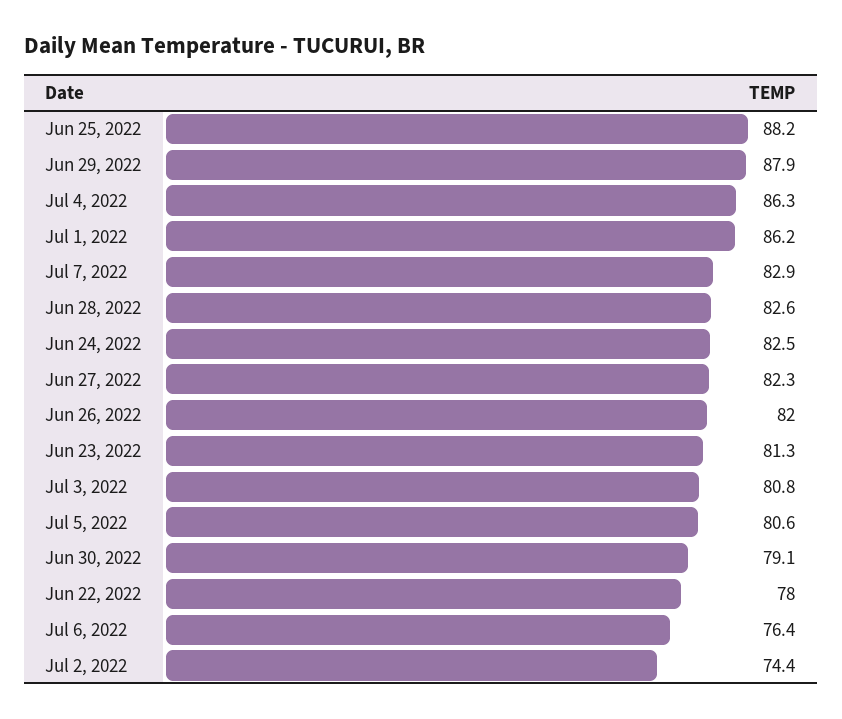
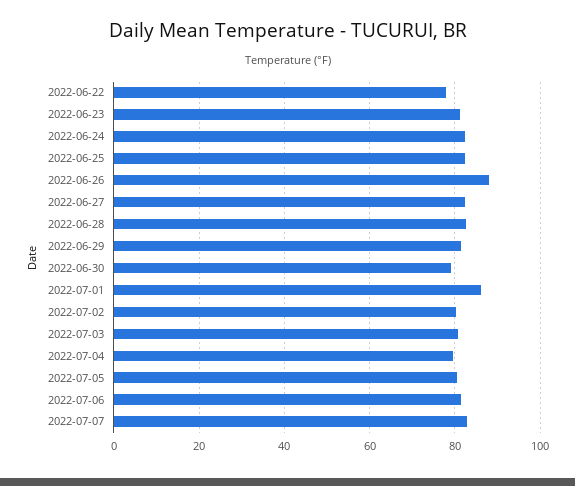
  {
-   "Jun 25, 2022": 88.2,
+   "Jun 25, 2022": 82,
-   "Jun 29, 2022": 87.9,
+   "Jun 29, 2022": 82,
-   "Jul 4, 2022": 86.3,
+   "Jul 4, 2022": 80,
    "Jul 1, 2022": 86.2,
    "Jul 7, 2022": 82.9,
    "Jun 28, 2022": 82.6,
    "Jun 24, 2022": 82.5,
    "Jun 27, 2022": 82.3,
-   "Jun 26, 2022": 82,
+   "Jun 26, 2022": 88,
    "Jun 23, 2022": 81.3,
    "Jul 3, 2022": 80.8,
    "Jul 5, 2022": 80.6,
    "Jun 30, 2022": 79.1,
    "Jun 22, 2022": 78,
-   "Jul 6, 2022": 76.4,
+   "Jul 6, 2022": 82,
-   "Jul 2, 2022": 74.4
+   "Jul 2, 2022": 80
  }

